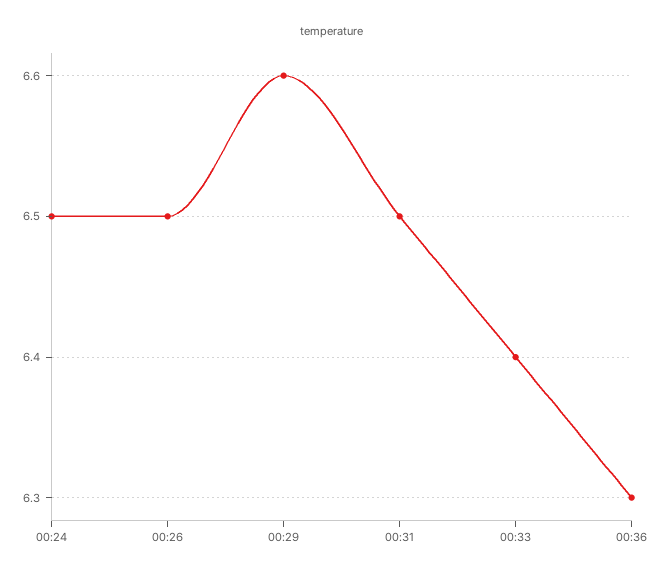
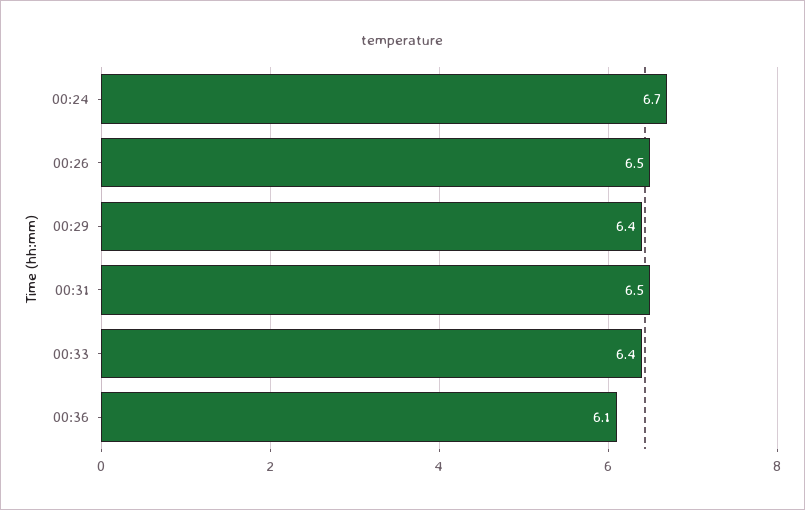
  {
-   "00:24": 6.5,
+   "00:24": 6.7,
    "00:26": 6.5,
-   "00:29": 6.6,
+   "00:29": 6.4,
    "00:31": 6.5,
    "00:33": 6.4,
-   "00:36": 6.3
+   "00:36": 6.1
  }

